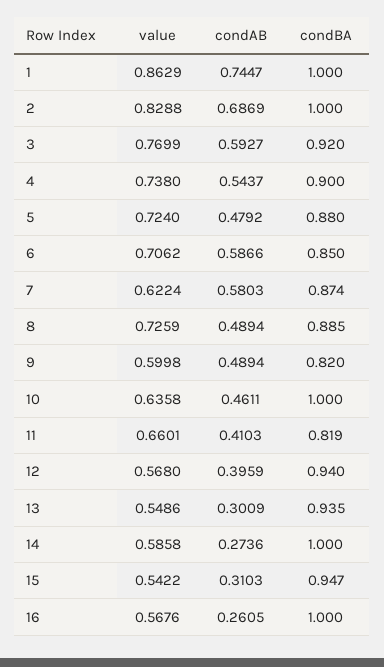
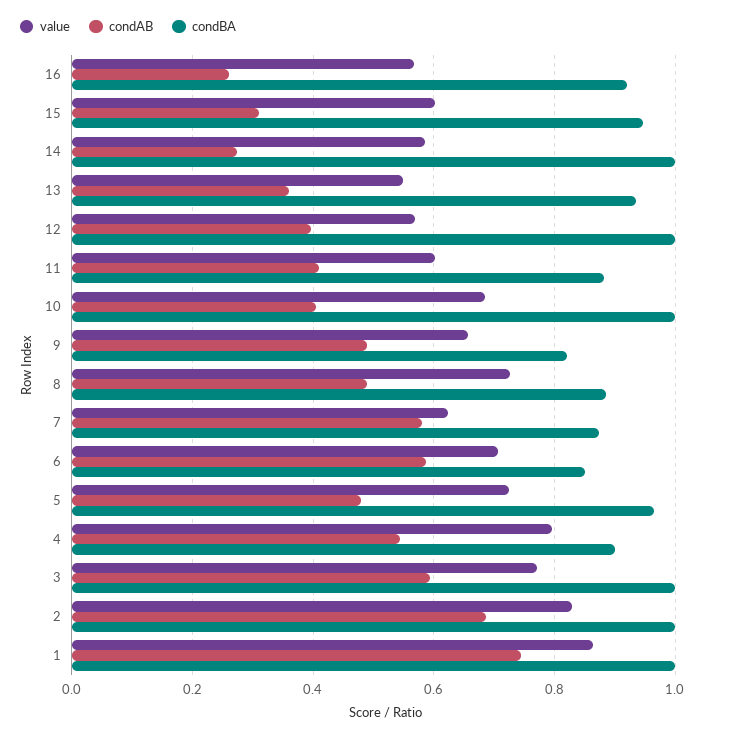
  {
    "value": {
      "1": 0.8629,
      "2": 0.8288,
      "3": 0.7699,
-     "4": 0.738,
+     "4": 0.8,
      "5": 0.724,
      "6": 0.7062,
      "7": 0.6224,
      "8": 0.7259,
-     "9": 0.5998,
+     "9": 0.66,
-     "10": 0.6358,
+     "10": 0.68,
-     "11": 0.6601,
+     "11": 0.6,
      "12": 0.568,
      "13": 0.5486,
      "14": 0.5858,
-     "15": 0.5422,
+     "15": 0.6,
      "16": 0.5676
    },
    "condAB": {
      "1": 0.7447,
      "2": 0.6869,
      "3": 0.5927,
      "4": 0.5437,
      "5": 0.4792,
      "6": 0.5866,
      "7": 0.5803,
      "8": 0.4894,
      "9": 0.4894,
-     "10": 0.4611,
+     "10": 0.4,
      "11": 0.4103,
      "12": 0.3959,
-     "13": 0.3009,
+     "13": 0.36,
      "14": 0.2736,
      "15": 0.3103,
      "16": 0.2605
    },
    "condBA": {
      "1": 1,
      "2": 1,
-     "3": 0.92,
+     "3": 1,
      "4": 0.9,
-     "5": 0.88,
+     "5": 0.96,
      "6": 0.85,
      "7": 0.874,
      "8": 0.885,
      "9": 0.82,
      "10": 1,
-     "11": 0.819,
+     "11": 0.88,
-     "12": 0.94,
+     "12": 1,
      "13": 0.935,
      "14": 1,
      "15": 0.947,
-     "16": 1
+     "16": 0.92
    }
  }

